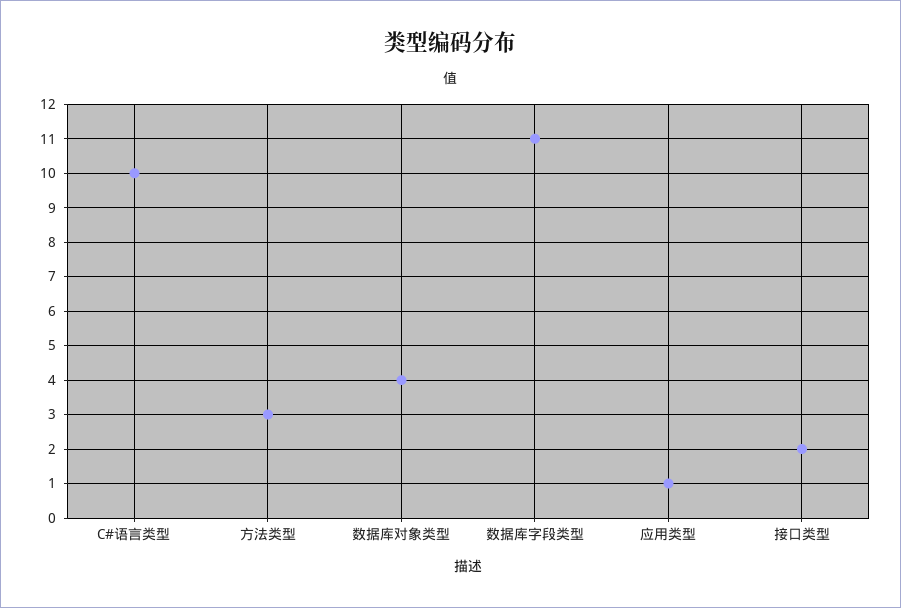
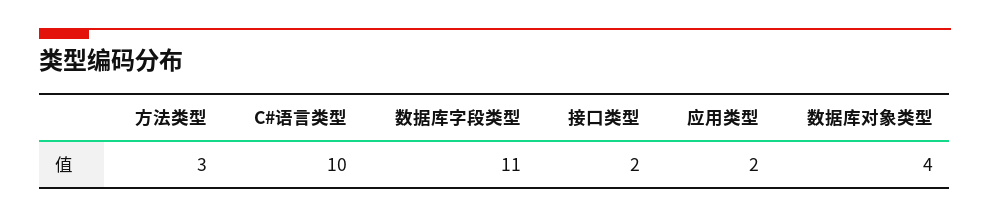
  {
    "C#语言类型": 10,
    "方法类型": 3,
    "数据库对象类型": 4,
    "数据库字段类型": 11,
-   "应用类型": 1,
+   "应用类型": 2,
    "接口类型": 2
  }

